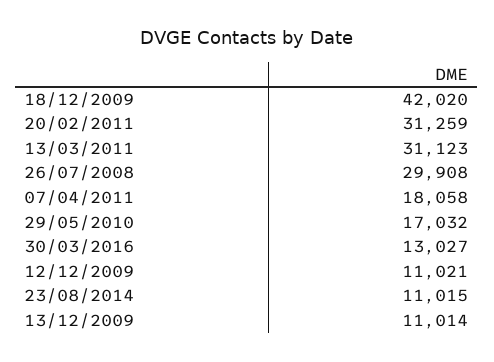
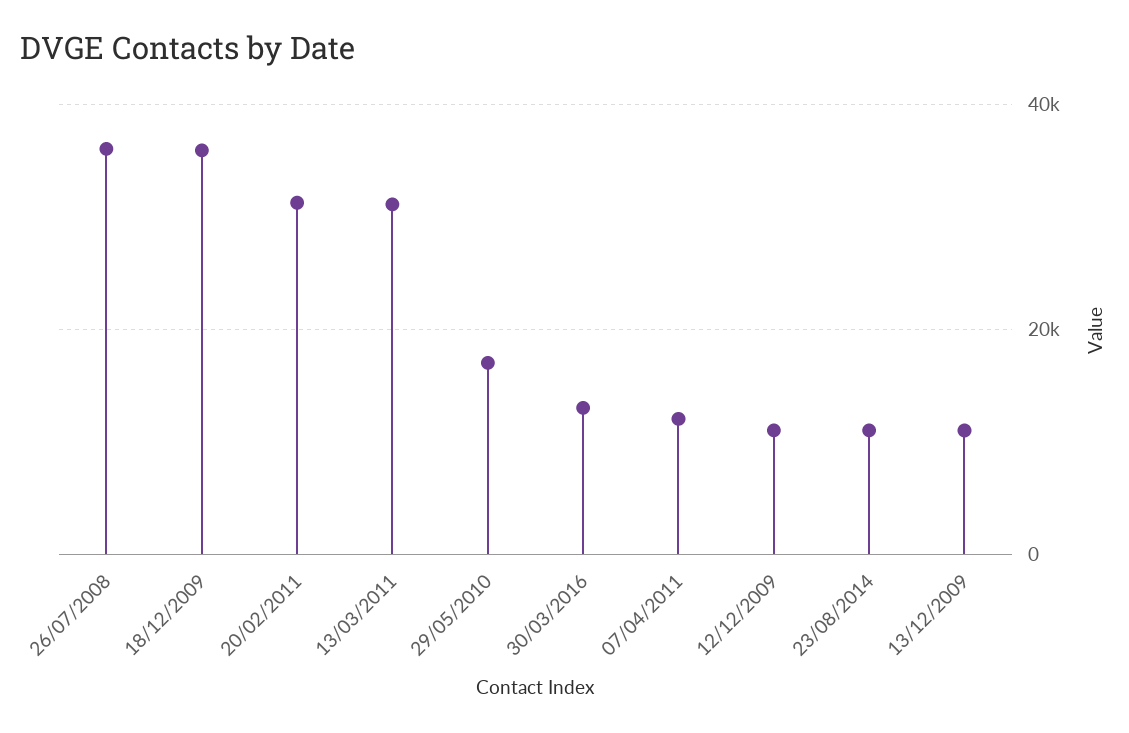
  {
-   "18/12/2009": 42020,
+   "18/12/2009": 36000,
    "20/02/2011": 31259,
    "13/03/2011": 31123,
-   "26/07/2008": 29908,
+   "26/07/2008": 36000,
-   "07/04/2011": 18058,
+   "07/04/2011": 12000,
    "29/05/2010": 17032,
    "30/03/2016": 13027,
    "12/12/2009": 11021,
    "23/08/2014": 11015,
    "13/12/2009": 11014
  }

